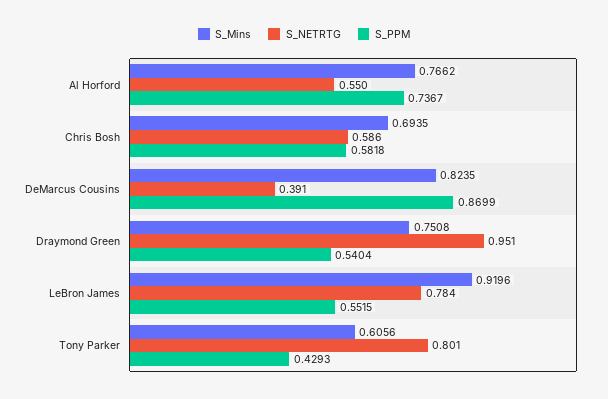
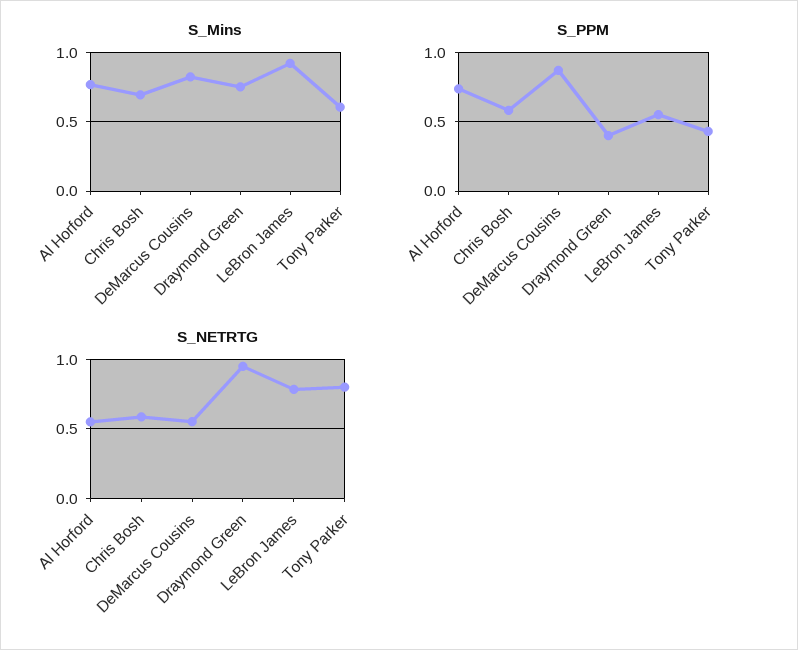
  {
    "S_Mins": {
      "Al Horford": 0.7662,
      "Chris Bosh": 0.6935,
      "DeMarcus Cousins": 0.8235,
      "Draymond Green": 0.7508,
      "LeBron James": 0.9196,
      "Tony Parker": 0.6056
    },
    "S_NETRTG": {
      "Al Horford": 0.55,
      "Chris Bosh": 0.586,
-     "DeMarcus Cousins": 0.391,
+     "DeMarcus Cousins": 0.55,
      "Draymond Green": 0.951,
      "LeBron James": 0.784,
      "Tony Parker": 0.801
    },
    "S_PPM": {
      "Al Horford": 0.7367,
      "Chris Bosh": 0.5818,
      "DeMarcus Cousins": 0.8699,
-     "Draymond Green": 0.5404,
+     "Draymond Green": 0.4,
      "LeBron James": 0.5515,
      "Tony Parker": 0.4293
    }
  }

